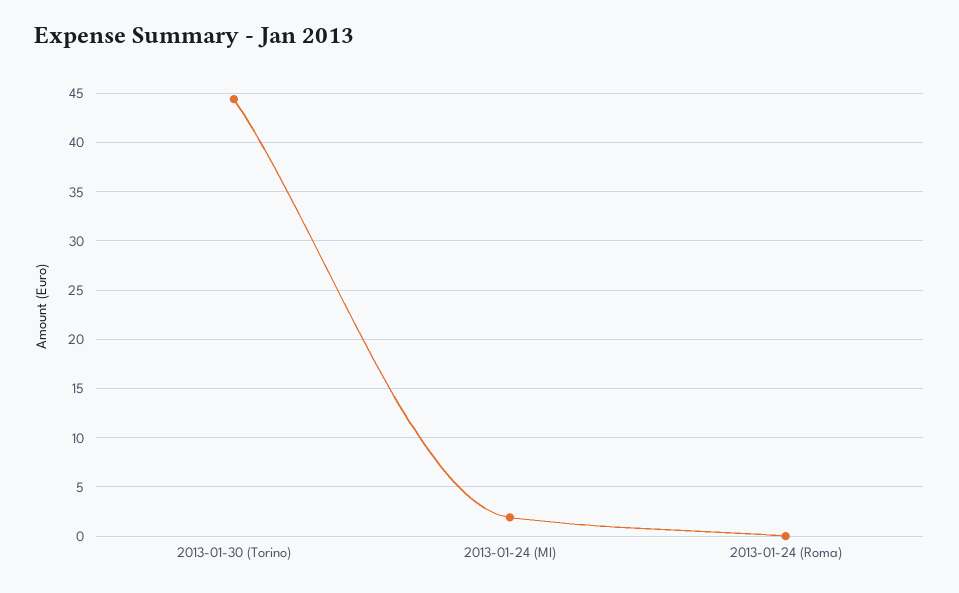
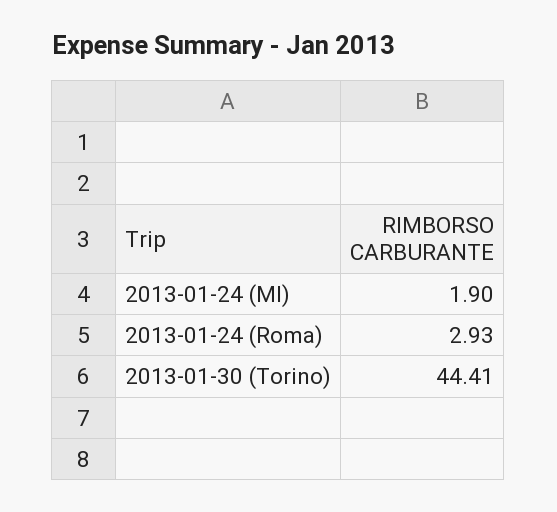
  {
    "2013-01-30 (Torino)": 44.41,
    "2013-01-24 (MI)": 1.9,
-   "2013-01-24 (Roma)": 0
+   "2013-01-24 (Roma)": 2.93
  }

